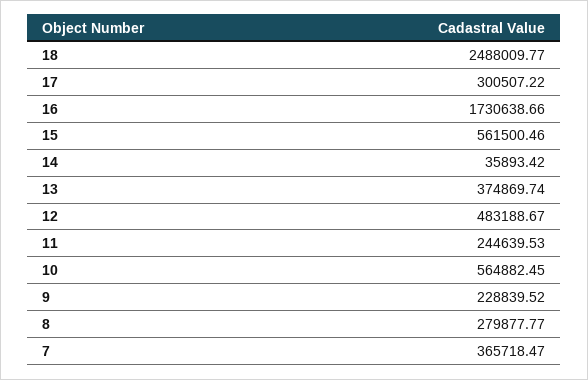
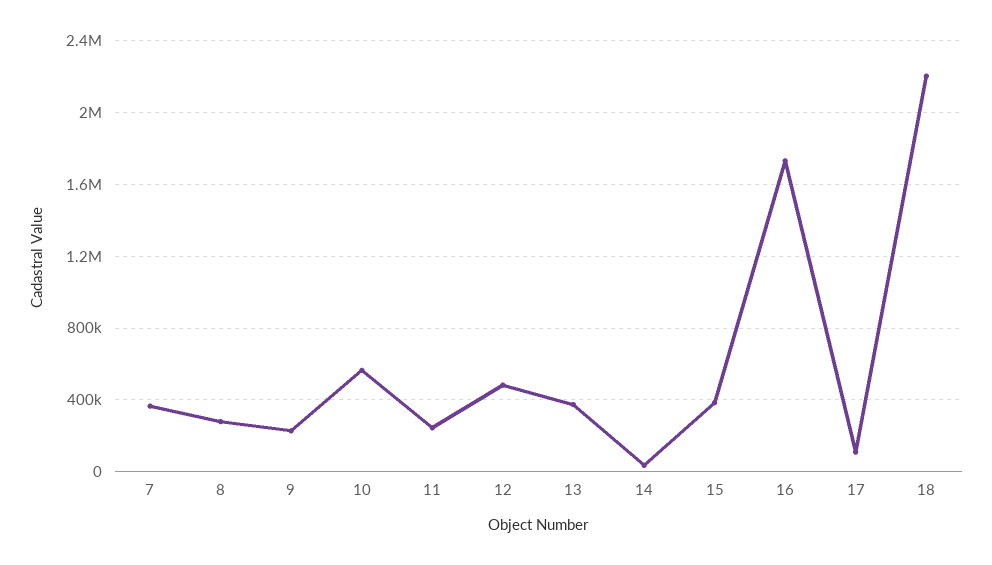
  {
-   "18": 2488009.77,
+   "18": 2200000,
-   "17": 300507.22,
+   "17": 100000,
    "16": 1730638.66,
-   "15": 561500.46,
+   "15": 400000,
    "14": 35893.42,
    "13": 374869.74,
    "12": 483188.67,
    "11": 244639.53,
    "10": 564882.45,
    "9": 228839.52,
    "8": 279877.77,
    "7": 365718.47
  }

